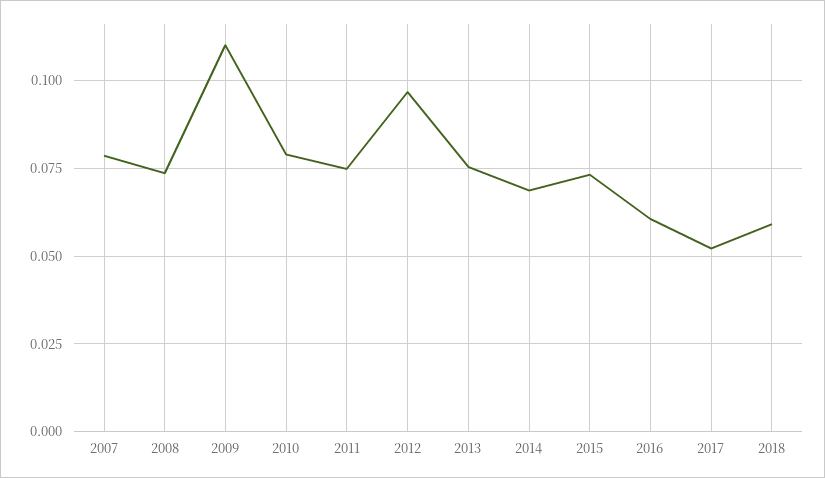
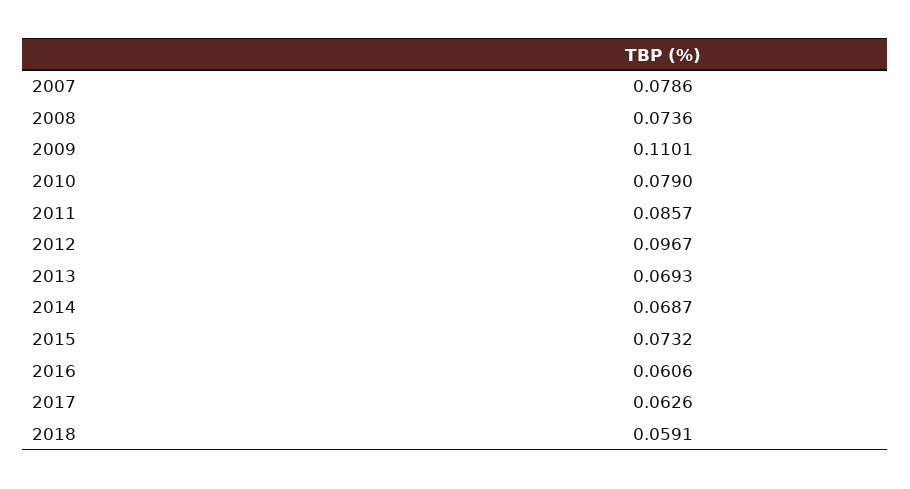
  {
    "2007": 0.0786,
    "2008": 0.0736,
    "2009": 0.1101,
    "2010": 0.079,
-   "2011": 0.075,
+   "2011": 0.0857,
    "2012": 0.0967,
-   "2013": 0.075,
+   "2013": 0.0693,
    "2014": 0.0687,
    "2015": 0.0732,
    "2016": 0.0606,
-   "2017": 0.0525,
+   "2017": 0.0626,
    "2018": 0.0591
  }

